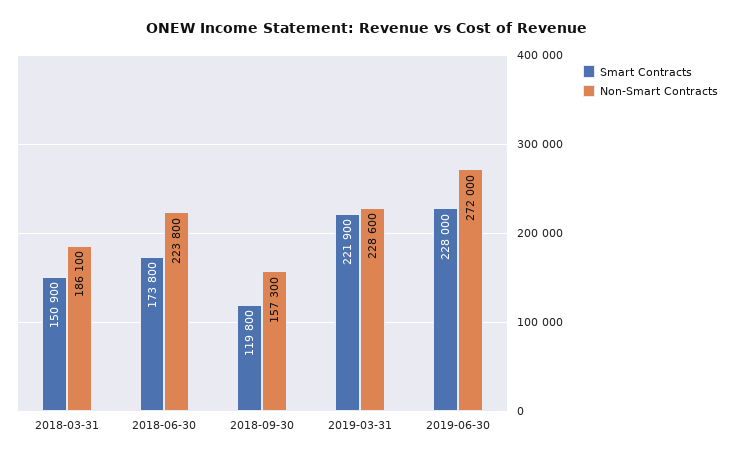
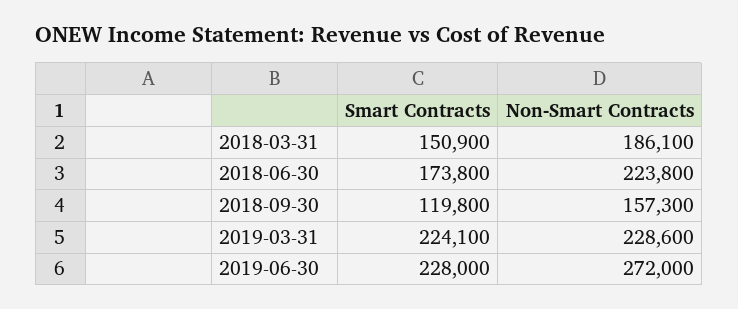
  {
    "Smart Contracts": {
      "2018-03-31": 150900,
      "2018-06-30": 173800,
      "2018-09-30": 119800,
-     "2019-03-31": 221900,
+     "2019-03-31": 224100,
      "2019-06-30": 228000
    },
    "Non-Smart Contracts": {
      "2018-03-31": 186100,
      "2018-06-30": 223800,
      "2018-09-30": 157300,
      "2019-03-31": 228600,
      "2019-06-30": 272000
    }
  }

